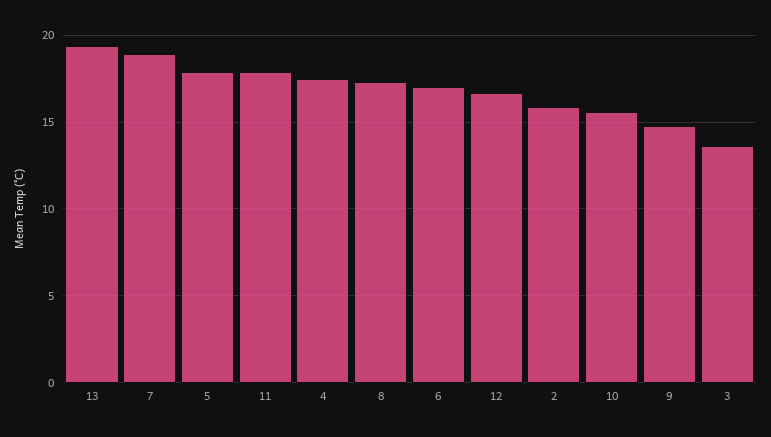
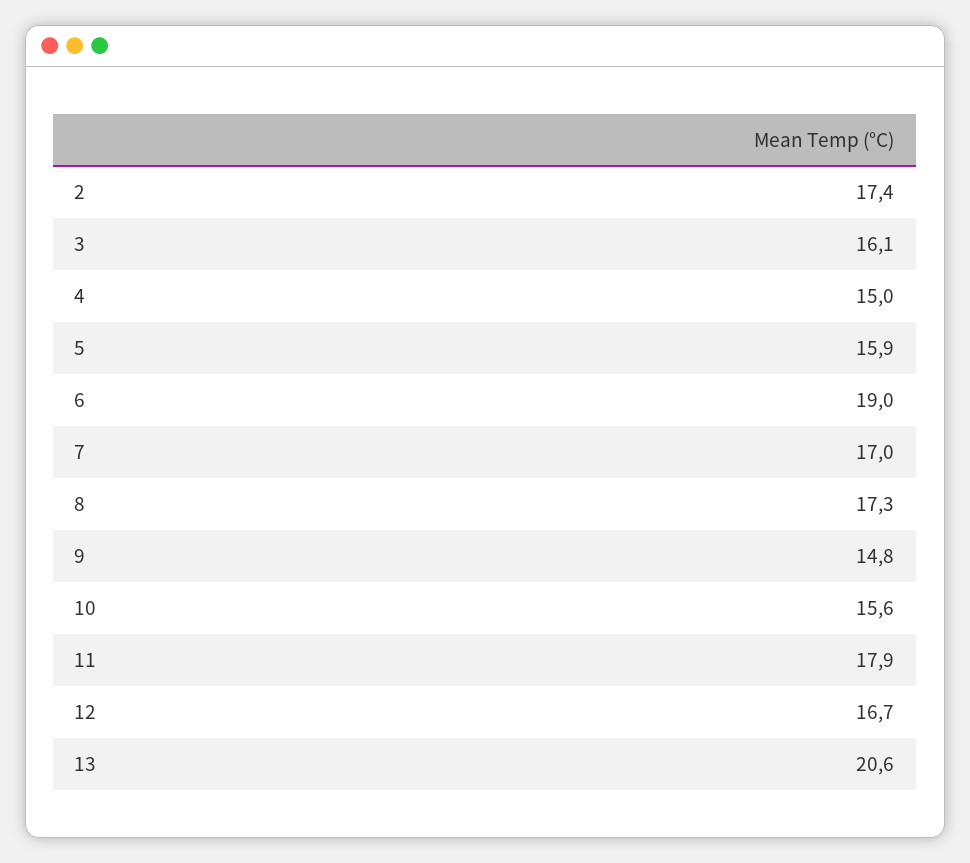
  {
-   "13": 19.5,
+   "13": 20.6,
-   "7": 19,
+   "7": 17,
-   "5": 18,
+   "5": 15.9,
    "11": 17.9,
-   "4": 17.5,
+   "4": 15,
    "8": 17.3,
-   "6": 17,
+   "6": 19,
    "12": 16.7,
-   "2": 16,
+   "2": 17.4,
    "10": 15.6,
    "9": 14.8,
-   "3": 13.5
+   "3": 16.1
  }

